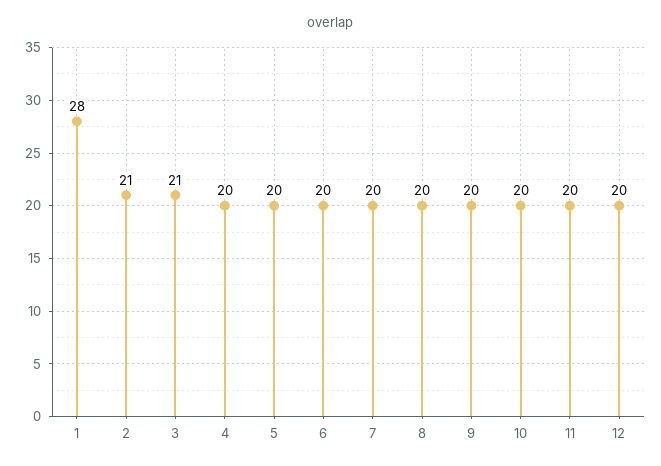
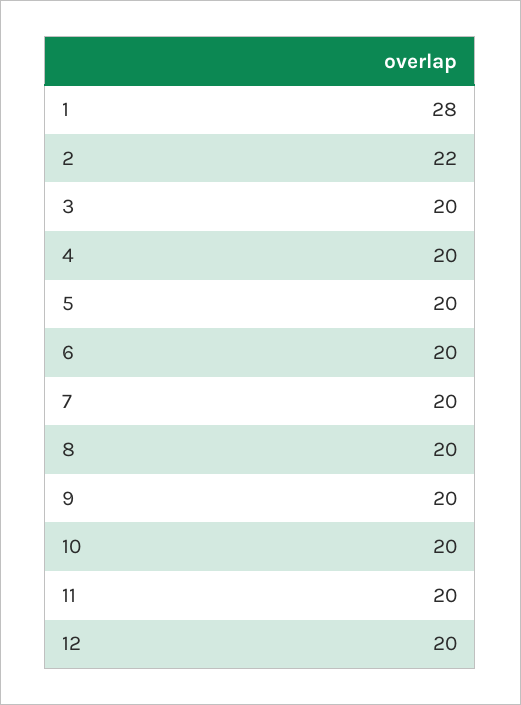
  {
    "1": 28,
-   "2": 21,
+   "2": 22,
-   "3": 21,
+   "3": 20,
    "4": 20,
    "5": 20,
    "6": 20,
    "7": 20,
    "8": 20,
    "9": 20,
    "10": 20,
    "11": 20,
    "12": 20
  }

